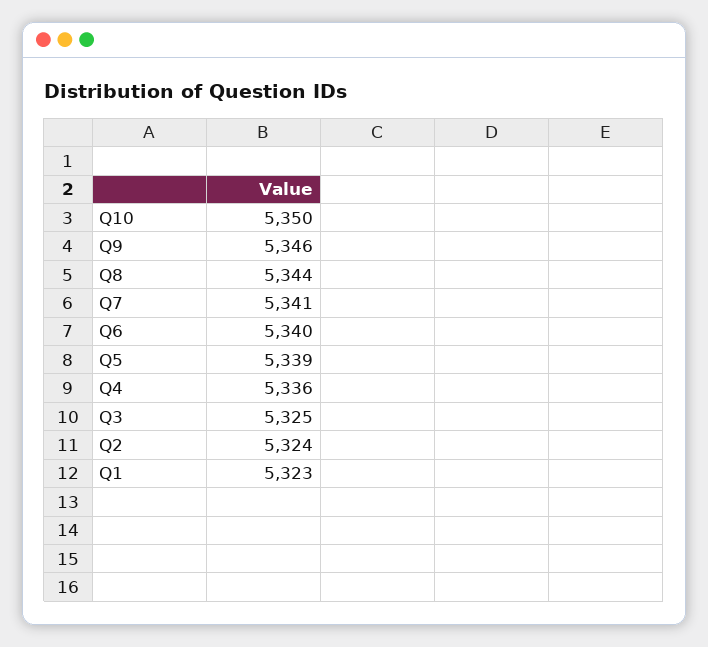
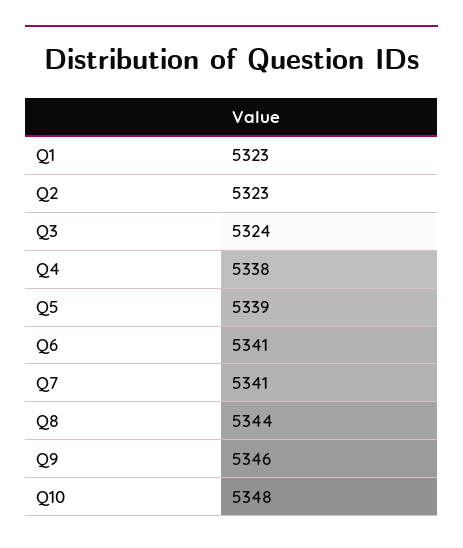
  {
-   "Q10": 5350,
+   "Q10": 5348,
    "Q9": 5346,
    "Q8": 5344,
    "Q7": 5341,
-   "Q6": 5340,
+   "Q6": 5341,
    "Q5": 5339,
-   "Q4": 5336,
+   "Q4": 5338,
-   "Q3": 5325,
+   "Q3": 5324,
-   "Q2": 5324,
+   "Q2": 5323,
    "Q1": 5323
  }

